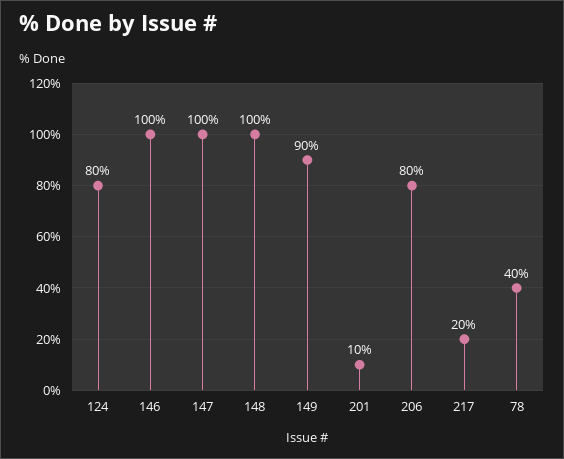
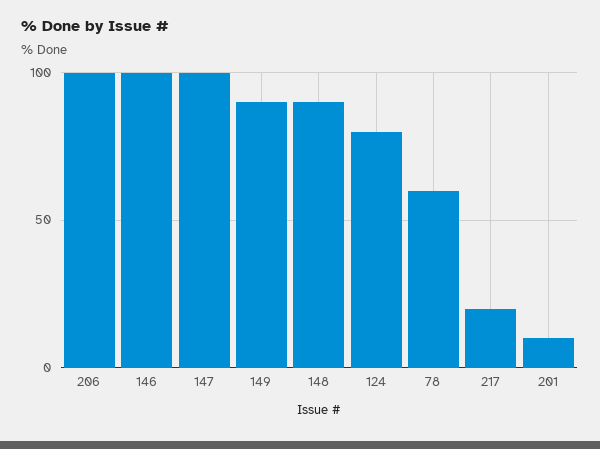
  {
    "124": 80,
    "146": 100,
    "147": 100,
-   "148": 100,
+   "148": 90,
    "149": 90,
    "201": 10,
-   "206": 80,
+   "206": 100,
    "217": 20,
-   "78": 40
+   "78": 60
  }

